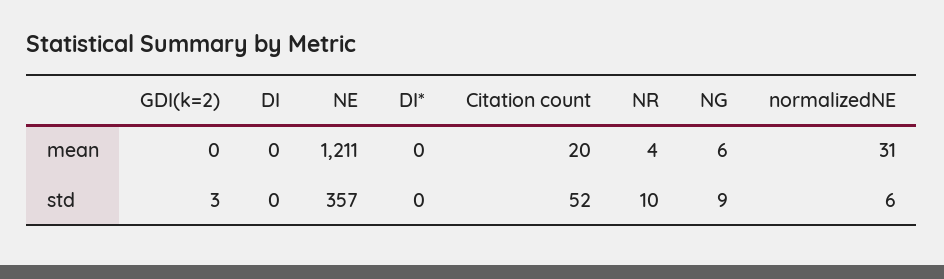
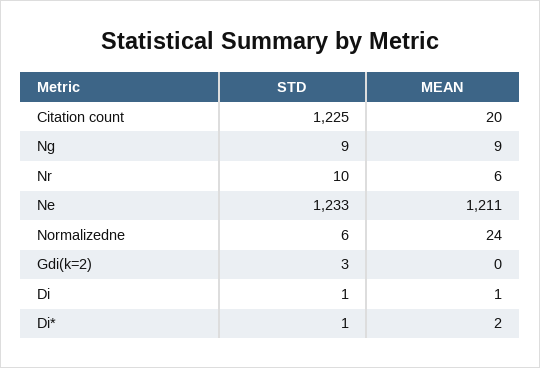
  {
    "GDI(k=2)": {
      "mean": 0,
      "std": 3
    },
    "DI": {
-     "mean": 0,
+     "mean": 1,
-     "std": 0
+     "std": 1
    },
    "NE": {
      "mean": 1211,
-     "std": 357
+     "std": 1233
    },
    "DI*": {
-     "mean": 0,
+     "mean": 2,
-     "std": 0
+     "std": 1
    },
    "Citation count": {
      "mean": 20,
-     "std": 52
+     "std": 1225
    },
    "NR": {
-     "mean": 4,
+     "mean": 6,
      "std": 10
    },
    "NG": {
-     "mean": 6,
+     "mean": 9,
      "std": 9
    },
    "normalizedNE": {
-     "mean": 31,
+     "mean": 24,
      "std": 6
    }
  }

